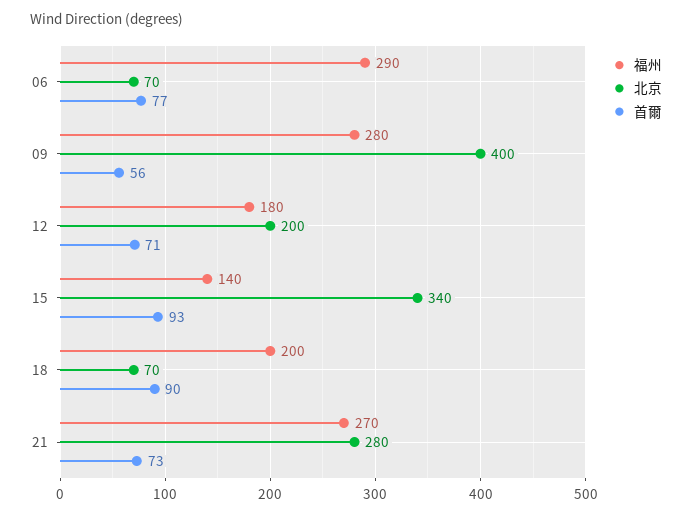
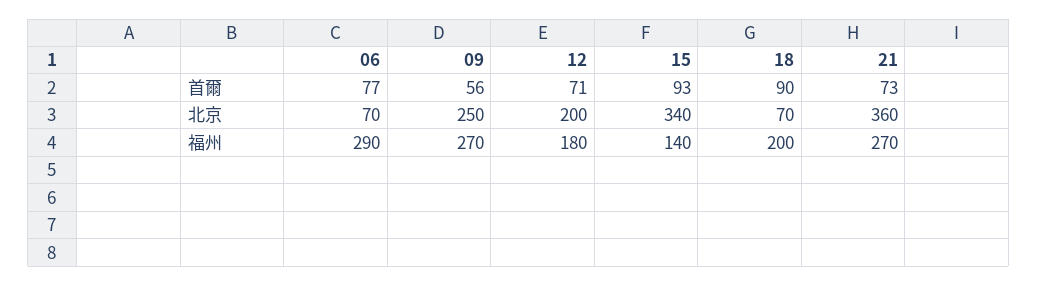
  {
    "福州": {
      "06": 290,
-     "09": 280,
+     "09": 270,
      "12": 180,
      "15": 140,
      "18": 200,
      "21": 270
    },
    "北京": {
      "06": 70,
-     "09": 400,
+     "09": 250,
      "12": 200,
      "15": 340,
      "18": 70,
-     "21": 280
+     "21": 360
    },
    "首爾": {
      "06": 77,
      "09": 56,
      "12": 71,
      "15": 93,
      "18": 90,
      "21": 73
    }
  }

